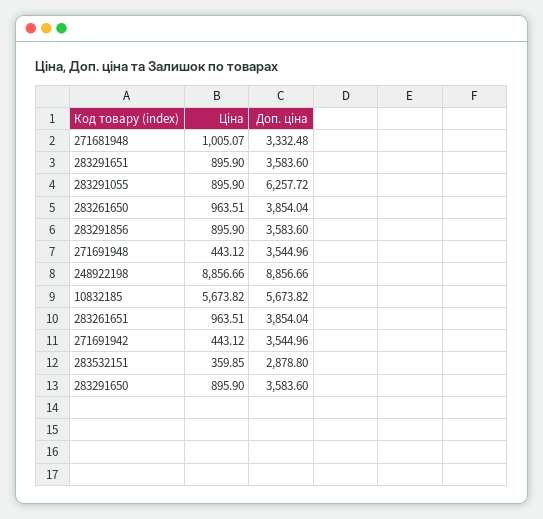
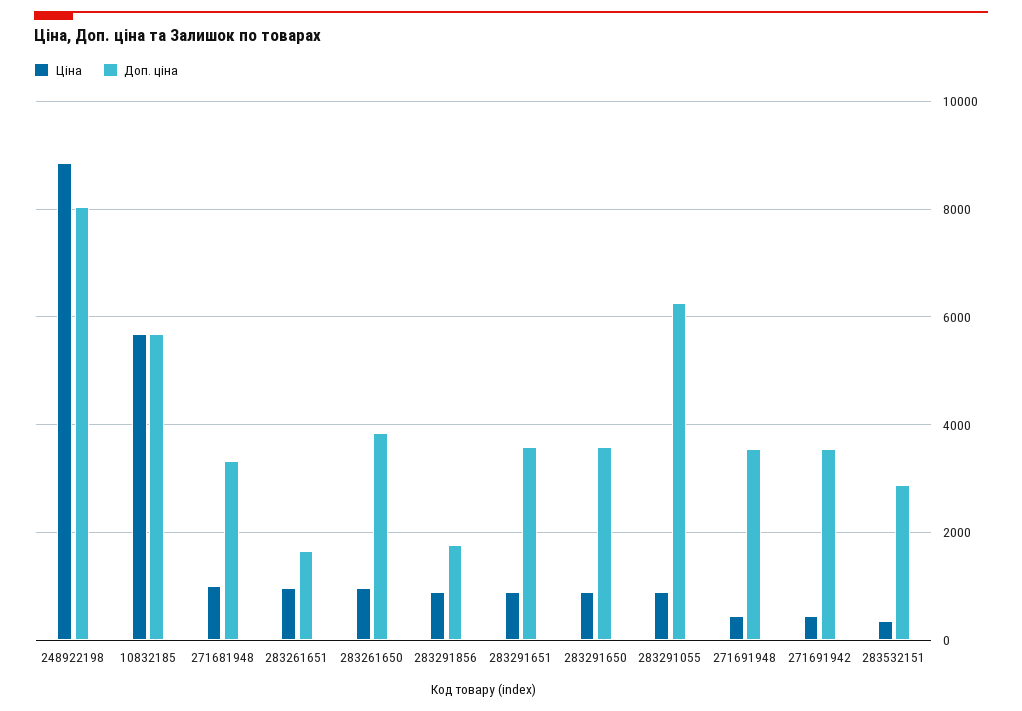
  {
    "Ціна": {
      "271681948": 1005.07,
      "283291651": 895.9,
      "283291055": 895.9,
      "283261650": 963.51,
      "283291856": 895.9,
      "271691948": 443.12,
      "248922198": 8856.66,
      "10832185": 5673.82,
      "283261651": 963.51,
      "271691942": 443.12,
      "283532151": 359.85,
      "283291650": 895.9
    },
    "Доп. ціна": {
      "271681948": 3332.48,
      "283291651": 3583.6,
      "283291055": 6257.72,
      "283261650": 3854.04,
-     "283291856": 3583.6,
+     "283291856": 1800,
      "271691948": 3544.96,
-     "248922198": 8856.66,
+     "248922198": 8000,
      "10832185": 5673.82,
-     "283261651": 3854.04,
+     "283261651": 1600,
      "271691942": 3544.96,
      "283532151": 2878.8,
      "283291650": 3583.6
    }
  }

